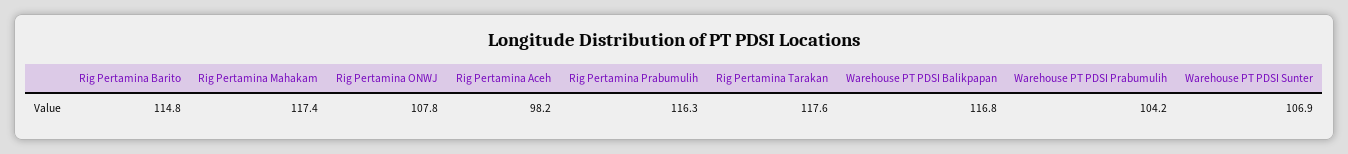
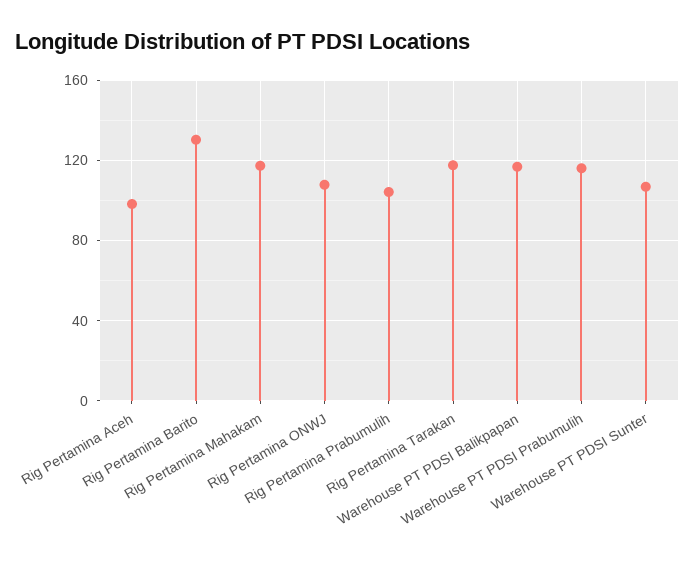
  {
-   "Rig Pertamina Barito": 114.8,
+   "Rig Pertamina Barito": 130,
    "Rig Pertamina Mahakam": 117.4,
    "Rig Pertamina ONWJ": 107.8,
    "Rig Pertamina Aceh": 98.2,
-   "Rig Pertamina Prabumulih": 116.3,
+   "Rig Pertamina Prabumulih": 105,
    "Rig Pertamina Tarakan": 117.6,
    "Warehouse PT PDSI Balikpapan": 116.8,
-   "Warehouse PT PDSI Prabumulih": 104.2,
+   "Warehouse PT PDSI Prabumulih": 115,
    "Warehouse PT PDSI Sunter": 106.9
  }

